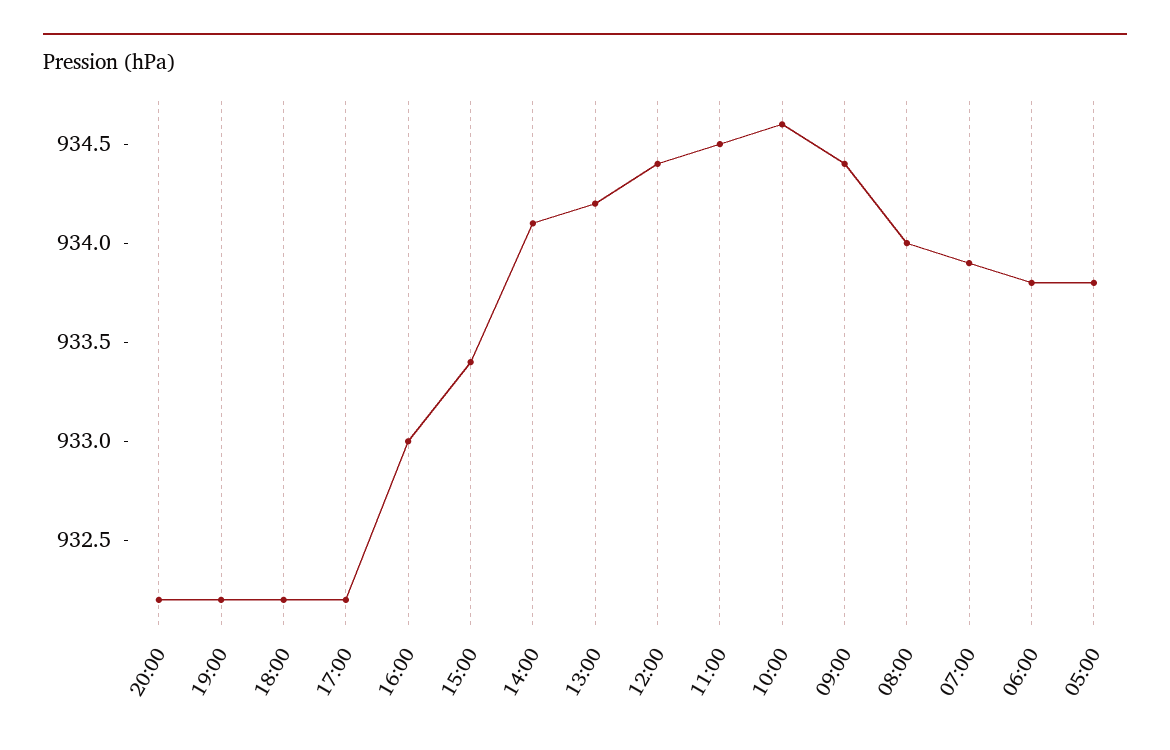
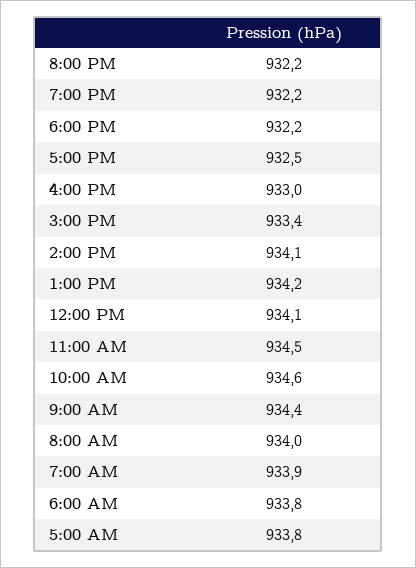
  {
    "20:00": 932.2,
    "19:00": 932.2,
    "18:00": 932.2,
-   "17:00": 932.2,
+   "17:00": 932.5,
    "16:00": 933,
    "15:00": 933.4,
    "14:00": 934.1,
    "13:00": 934.2,
-   "12:00": 934.4,
+   "12:00": 934.1,
    "11:00": 934.5,
    "10:00": 934.6,
    "09:00": 934.4,
    "08:00": 934,
    "07:00": 933.9,
    "06:00": 933.8,
    "05:00": 933.8
  }

